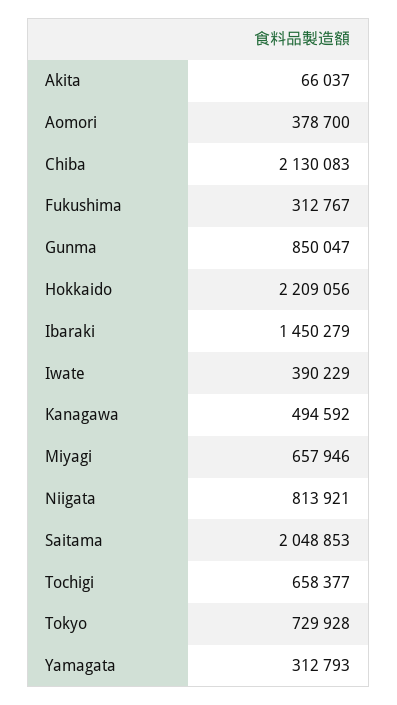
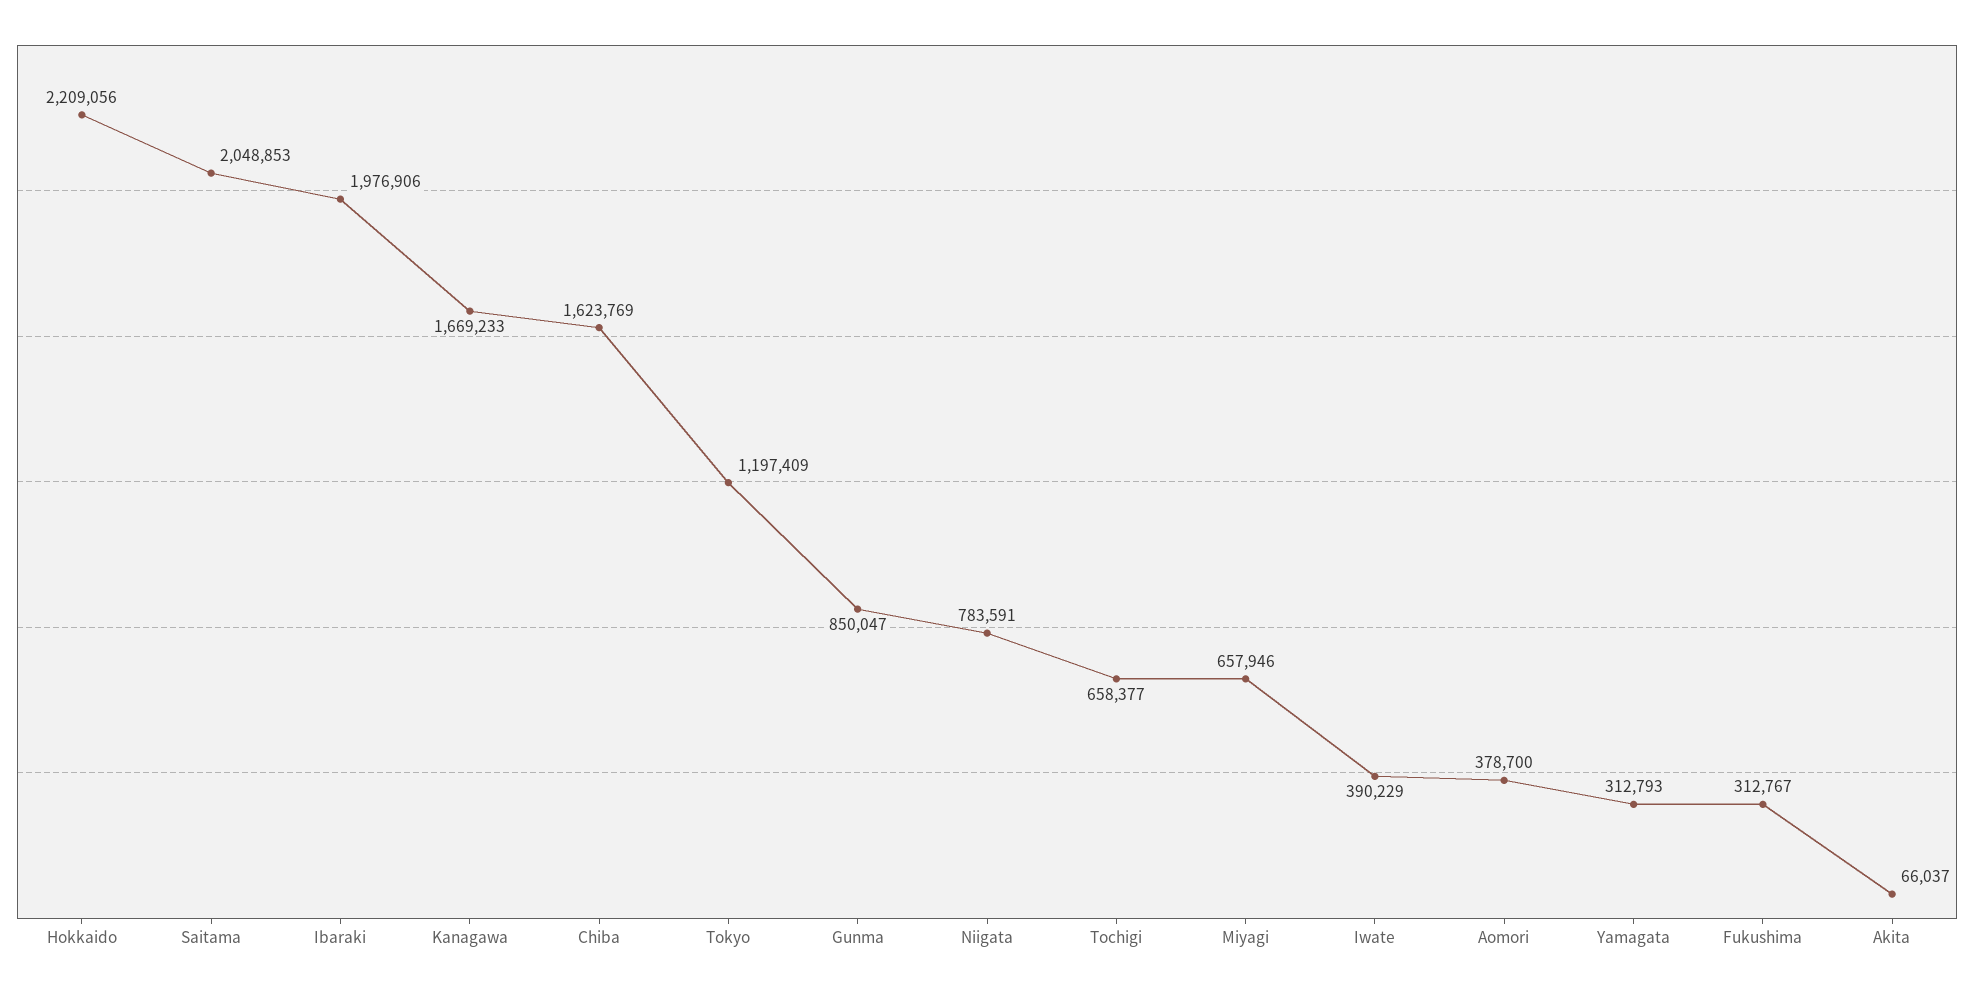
  {
    "Akita": 66037,
    "Aomori": 378700,
-   "Chiba": 2130083,
+   "Chiba": 1623769,
    "Fukushima": 312767,
    "Gunma": 850047,
    "Hokkaido": 2209056,
-   "Ibaraki": 1450279,
+   "Ibaraki": 1976906,
    "Iwate": 390229,
-   "Kanagawa": 494592,
+   "Kanagawa": 1669233,
    "Miyagi": 657946,
-   "Niigata": 813921,
+   "Niigata": 783591,
    "Saitama": 2048853,
    "Tochigi": 658377,
-   "Tokyo": 729928,
+   "Tokyo": 1197409,
    "Yamagata": 312793
  }

